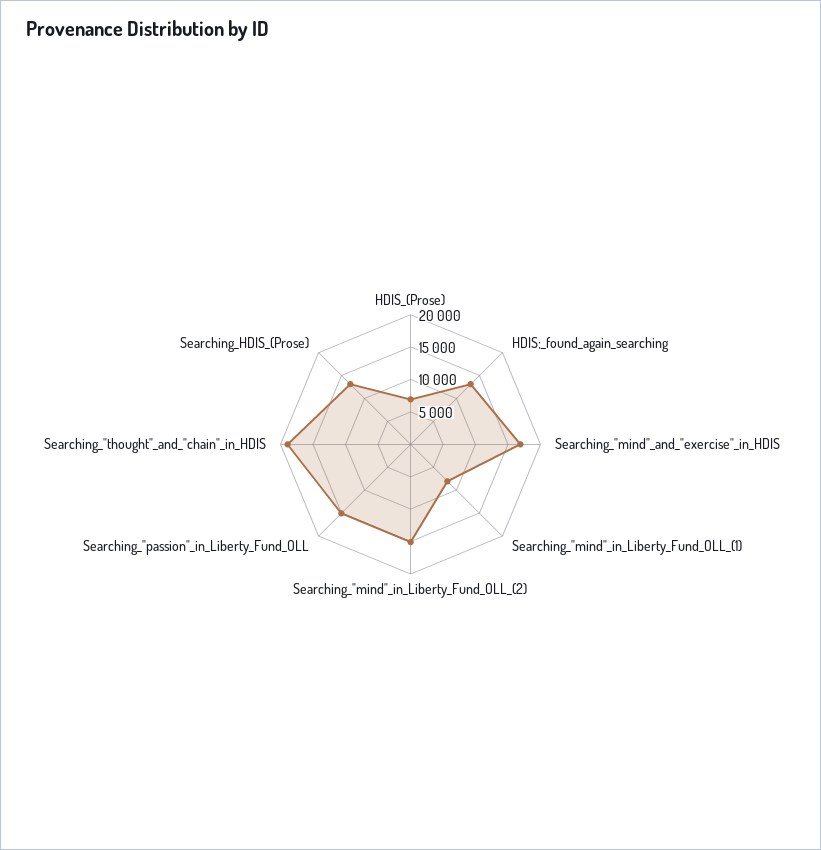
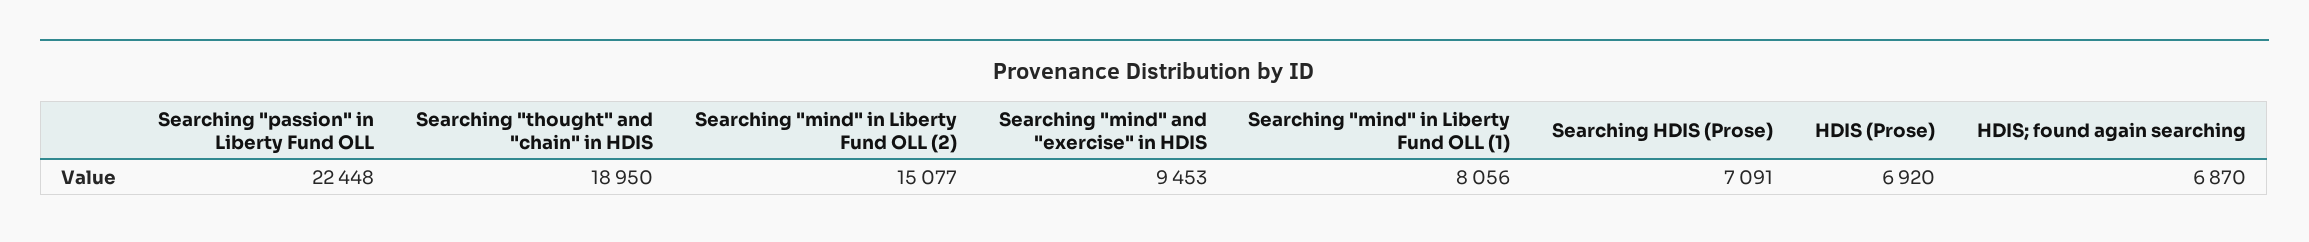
  {
    "HDIS_(Prose)": 6920,
-   "HDIS;_found_again_searching": 12500,
+   "HDIS;_found_again_searching": 6870,
-   "Searching_\"mind\"_and_\"exercise\"_in_HDIS": 17500,
+   "Searching_\"mind\"_and_\"exercise\"_in_HDIS": 9453,
    "Searching_\"mind\"_in_Liberty_Fund_OLL_(1)": 8056,
    "Searching_\"mind\"_in_Liberty_Fund_OLL_(2)": 15077,
-   "Searching_\"passion\"_in_Liberty_Fund_OLL": 15000,
+   "Searching_\"passion\"_in_Liberty_Fund_OLL": 22448,
    "Searching_\"thought\"_and_\"chain\"_in_HDIS": 18950,
-   "Searching_HDIS_(Prose)": 12500
+   "Searching_HDIS_(Prose)": 7091
  }

